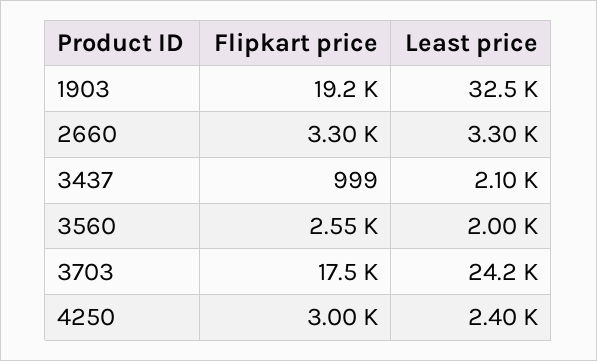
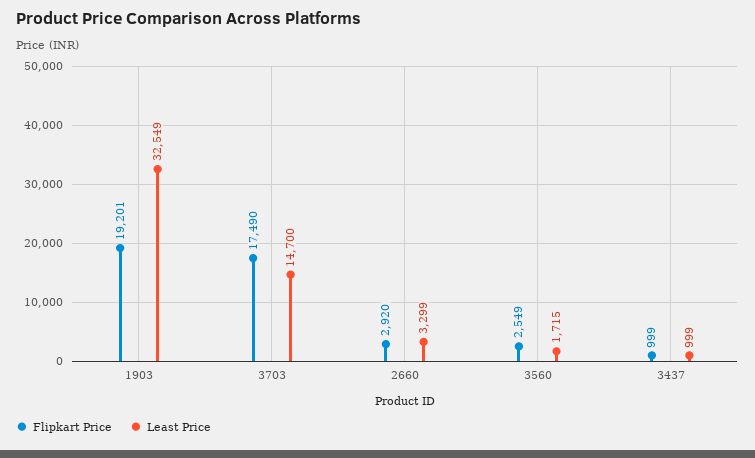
  {
    "Flipkart price": {
      "1903": 19201,
-     "2660": 3300,
+     "2660": 2920,
      "3437": 999,
      "3560": 2549,
-     "3703": 17490,
+     "3703": 17490
-     "4250": 3000
    },
    "Least price": {
      "1903": 32549,
      "2660": 3299,
-     "3437": 2100,
+     "3437": 999,
-     "3560": 2000,
+     "3560": 1715,
-     "3703": 24200,
+     "3703": 14700
-     "4250": 2400
    }
  }

